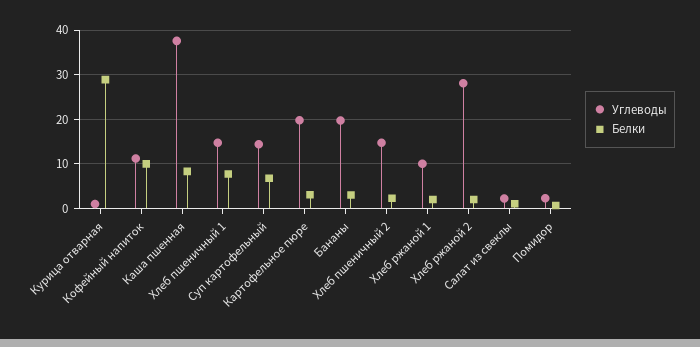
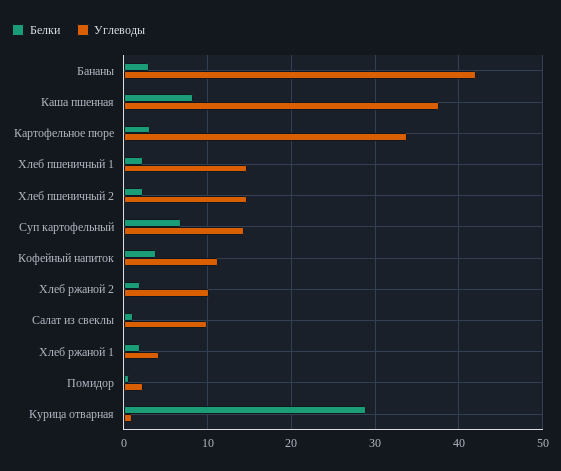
  {
    "Углеводы": {
      "Курица отварная": 1,
      "Кофейный напиток": 11,
      "Каша пшенная": 38,
      "Хлеб пшеничный 1": 15,
      "Суп картофельный": 14,
-     "Картофельное пюре": 20,
+     "Картофельное пюре": 34,
-     "Бананы": 20,
+     "Бананы": 42,
      "Хлеб пшеничный 2": 15,
-     "Хлеб ржаной 1": 10,
+     "Хлеб ржаной 1": 4,
-     "Хлеб ржаной 2": 28,
+     "Хлеб ржаной 2": 10,
-     "Салат из свеклы": 2,
+     "Салат из свеклы": 10,
      "Помидор": 2
    },
    "Белки": {
      "Курица отварная": 29,
-     "Кофейный напиток": 10,
+     "Кофейный напиток": 4,
      "Каша пшенная": 8,
-     "Хлеб пшеничный 1": 8,
+     "Хлеб пшеничный 1": 2,
      "Суп картофельный": 7,
      "Картофельное пюре": 3,
      "Бананы": 3,
      "Хлеб пшеничный 2": 2,
      "Хлеб ржаной 1": 2,
      "Хлеб ржаной 2": 2,
      "Салат из свеклы": 1,
      "Помидор": 1
    }
  }

